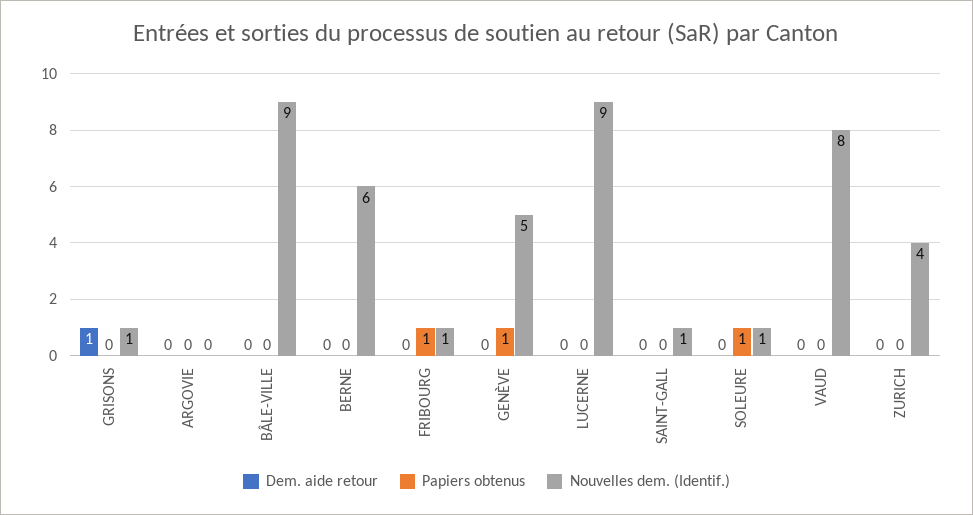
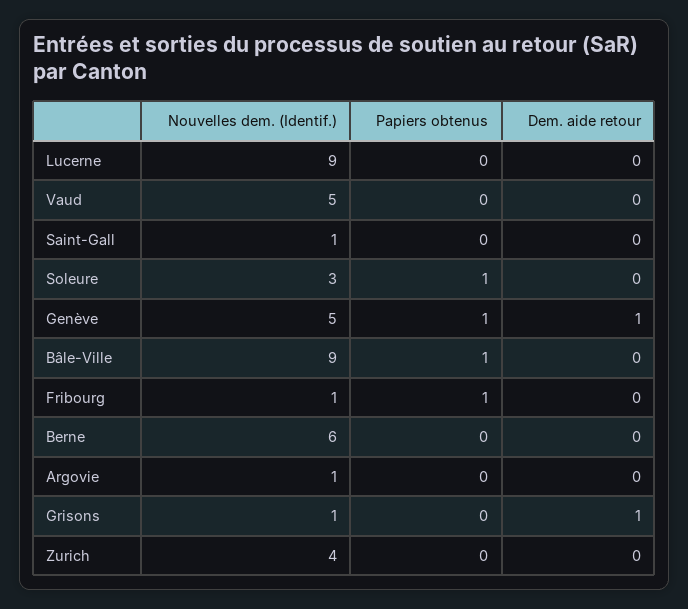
  {
    "Dem. aide retour": {
      "GRISONS": 1,
      "ARGOVIE": 0,
      "BÂLE-VILLE": 0,
      "BERNE": 0,
      "FRIBOURG": 0,
-     "GENÈVE": 0,
+     "GENÈVE": 1,
      "LUCERNE": 0,
      "SAINT-GALL": 0,
      "SOLEURE": 0,
      "VAUD": 0,
      "ZURICH": 0
    },
    "Papiers obtenus": {
      "GRISONS": 0,
      "ARGOVIE": 0,
-     "BÂLE-VILLE": 0,
+     "BÂLE-VILLE": 1,
      "BERNE": 0,
      "FRIBOURG": 1,
      "GENÈVE": 1,
      "LUCERNE": 0,
      "SAINT-GALL": 0,
      "SOLEURE": 1,
      "VAUD": 0,
      "ZURICH": 0
    },
    "Nouvelles dem. (Identif.)": {
      "GRISONS": 1,
-     "ARGOVIE": 0,
+     "ARGOVIE": 1,
      "BÂLE-VILLE": 9,
      "BERNE": 6,
      "FRIBOURG": 1,
      "GENÈVE": 5,
      "LUCERNE": 9,
      "SAINT-GALL": 1,
-     "SOLEURE": 1,
+     "SOLEURE": 3,
-     "VAUD": 8,
+     "VAUD": 5,
      "ZURICH": 4
    }
  }

